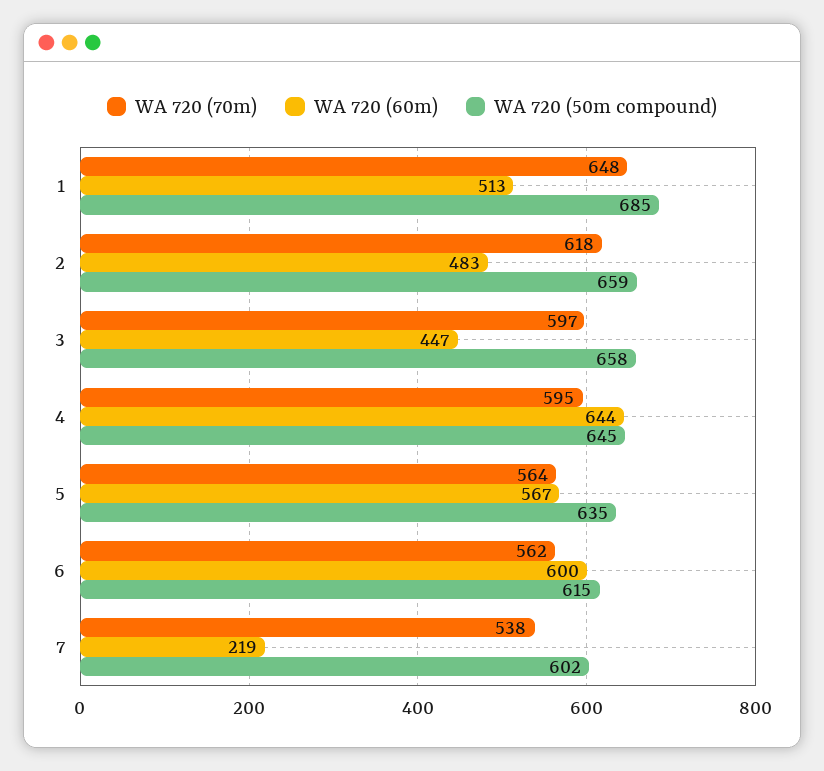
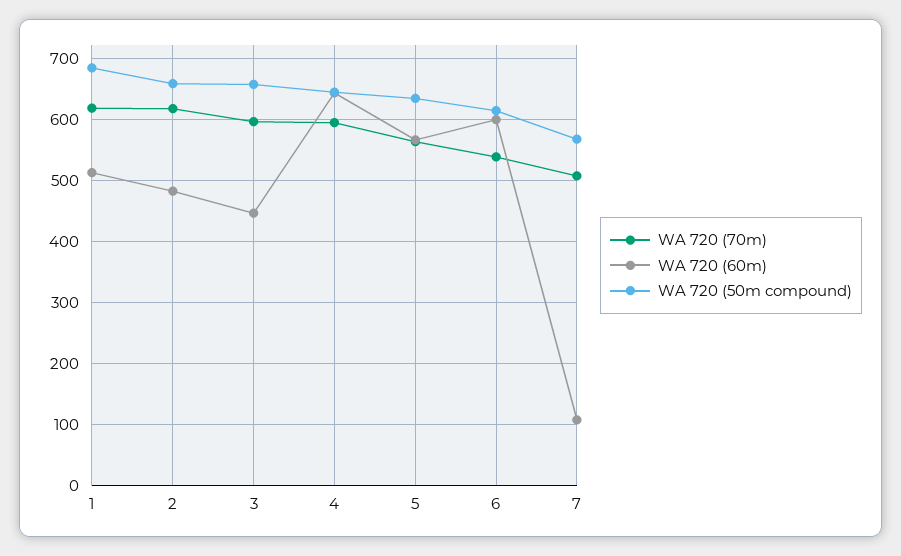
  {
    "WA 720 (70m)": {
-     "1": 648,
+     "1": 620,
      "2": 618,
      "3": 597,
      "4": 595,
      "5": 564,
-     "6": 562,
+     "6": 540,
-     "7": 538
+     "7": 510
    },
    "WA 720 (60m)": {
      "1": 513,
      "2": 483,
      "3": 447,
      "4": 644,
      "5": 567,
      "6": 600,
-     "7": 219
+     "7": 110
    },
    "WA 720 (50m compound)": {
      "1": 685,
      "2": 659,
      "3": 658,
      "4": 645,
      "5": 635,
      "6": 615,
-     "7": 602
+     "7": 570
    }
  }

